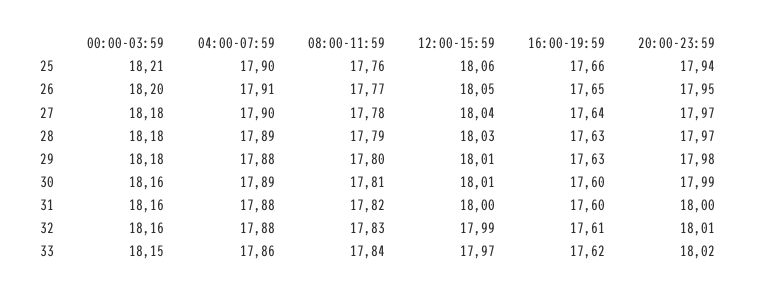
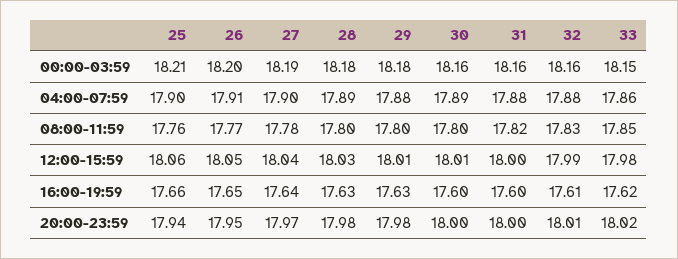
  {
    "00:00-03:59": {
      "25": 18.21,
      "26": 18.2,
-     "27": 18.18,
+     "27": 18.19,
      "28": 18.18,
      "29": 18.18,
      "30": 18.16,
      "31": 18.16,
      "32": 18.16,
      "33": 18.15
    },
    "04:00-07:59": {
      "25": 17.9,
      "26": 17.91,
      "27": 17.9,
      "28": 17.89,
      "29": 17.88,
      "30": 17.89,
      "31": 17.88,
      "32": 17.88,
      "33": 17.86
    },
    "08:00-11:59": {
      "25": 17.76,
      "26": 17.77,
      "27": 17.78,
-     "28": 17.79,
+     "28": 17.8,
      "29": 17.8,
-     "30": 17.81,
+     "30": 17.8,
      "31": 17.82,
      "32": 17.83,
-     "33": 17.84
+     "33": 17.85
    },
    "12:00-15:59": {
      "25": 18.06,
      "26": 18.05,
      "27": 18.04,
      "28": 18.03,
      "29": 18.01,
      "30": 18.01,
      "31": 18,
      "32": 17.99,
-     "33": 17.97
+     "33": 17.98
    },
    "16:00-19:59": {
      "25": 17.66,
      "26": 17.65,
      "27": 17.64,
      "28": 17.63,
      "29": 17.63,
      "30": 17.6,
      "31": 17.6,
      "32": 17.61,
      "33": 17.62
    },
    "20:00-23:59": {
      "25": 17.94,
      "26": 17.95,
      "27": 17.97,
-     "28": 17.97,
+     "28": 17.98,
      "29": 17.98,
-     "30": 17.99,
+     "30": 18,
      "31": 18,
      "32": 18.01,
      "33": 18.02
    }
  }

